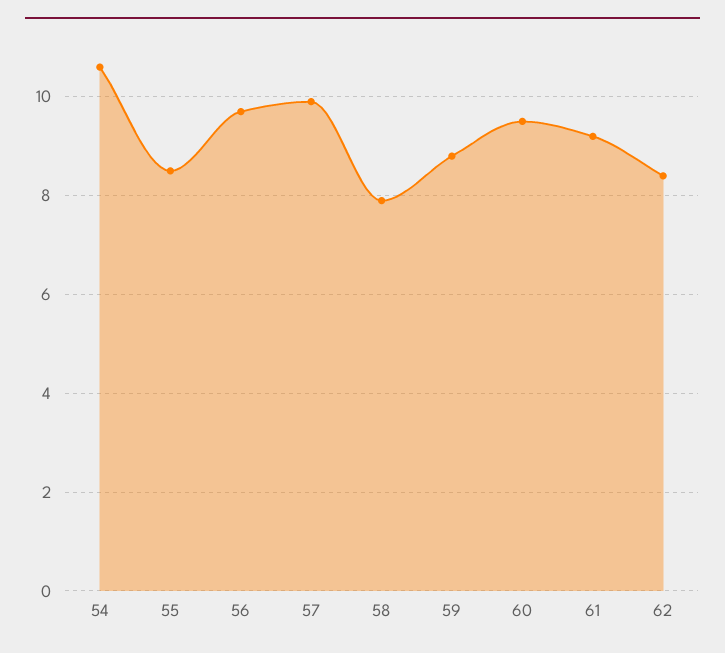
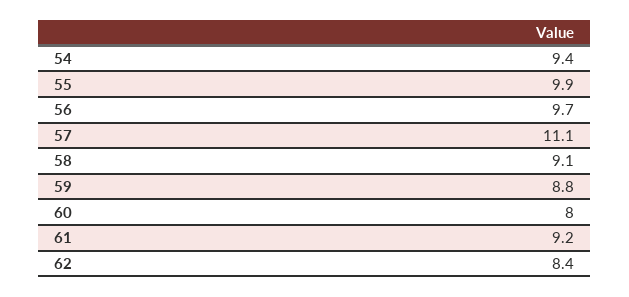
  {
-   "54": 10.5,
+   "54": 9.4,
-   "55": 8.5,
+   "55": 9.9,
    "56": 9.7,
-   "57": 10,
+   "57": 11.1,
-   "58": 8,
+   "58": 9.1,
    "59": 8.8,
-   "60": 9.5,
+   "60": 8,
    "61": 9.2,
    "62": 8.4
  }

